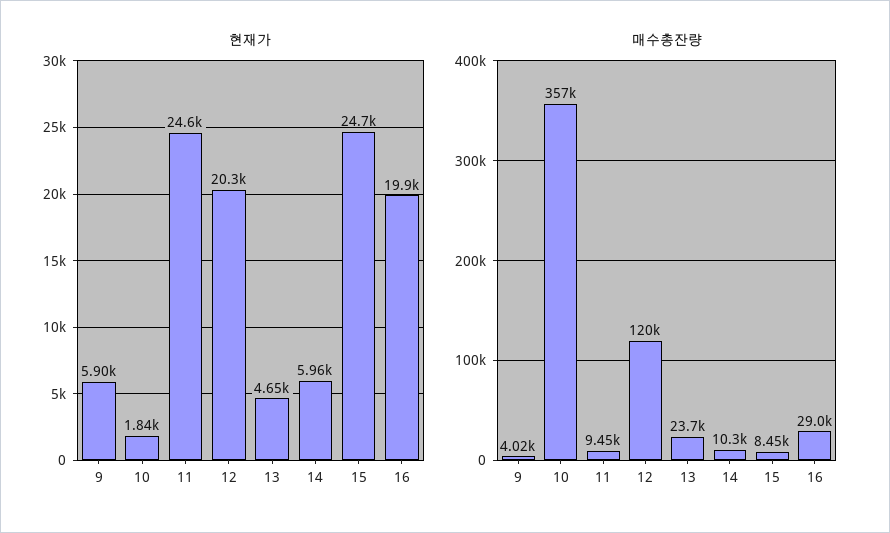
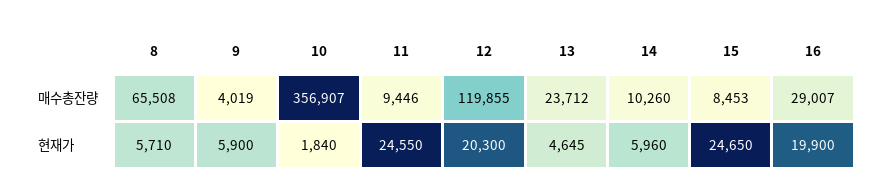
  {
    "현재가": {
      "9": 5900,
      "10": 1840,
      "11": 24550,
      "12": 20300,
      "13": 4645,
      "14": 5960,
      "15": 24650,
-     "16": 19900
+     "16": 19900,
+     "8": 5710
    },
    "매수총잔량": {
      "9": 4019,
      "10": 356907,
      "11": 9446,
      "12": 119855,
      "13": 23712,
      "14": 10260,
      "15": 8453,
-     "16": 29007
+     "16": 29007,
+     "8": 65508
    }
  }

